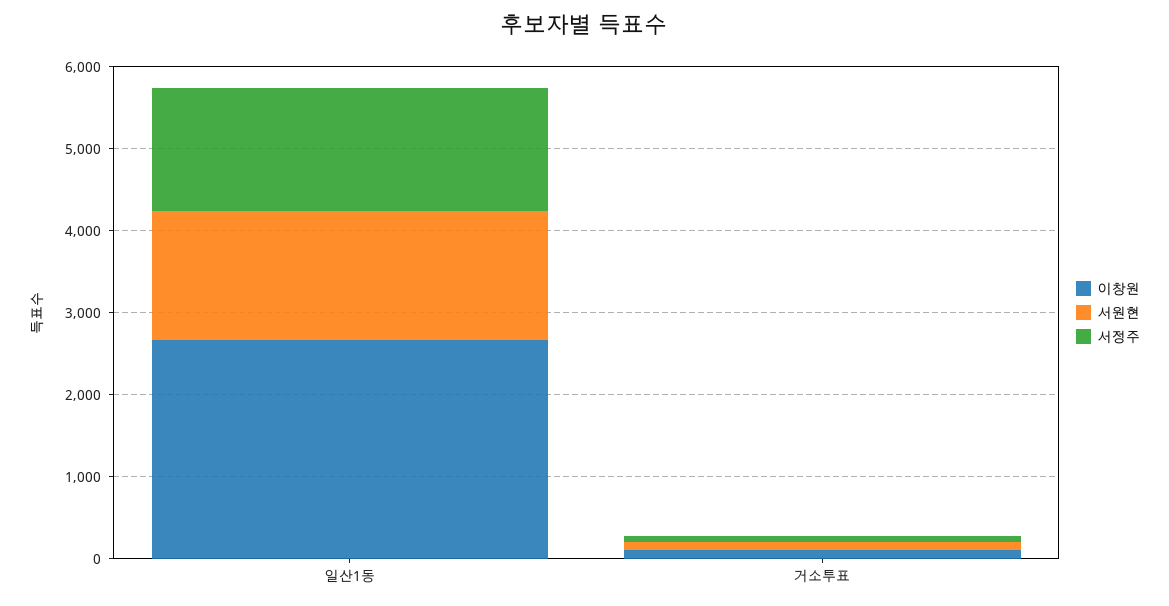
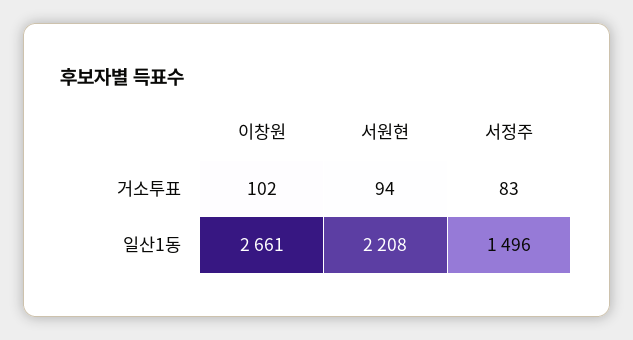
  {
    "이창원": {
      "일산1동": 2661,
      "거소투표": 102
    },
    "서원현": {
-     "일산1동": 1600,
+     "일산1동": 2208,
      "거소투표": 94
    },
    "서정주": {
      "일산1동": 1496,
      "거소투표": 83
    }
  }

